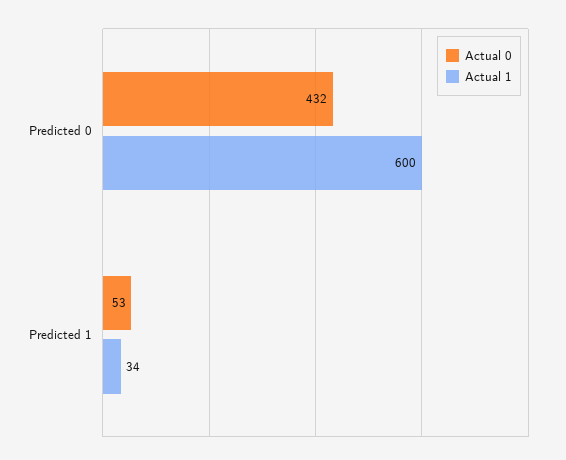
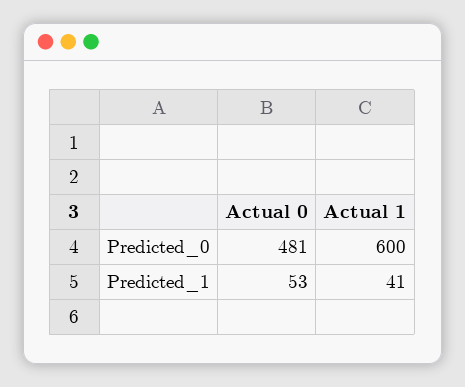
  {
    "Actual 0": {
-     "Predicted 0": 432,
+     "Predicted 0": 481,
      "Predicted 1": 53
    },
    "Actual 1": {
      "Predicted 0": 600,
-     "Predicted 1": 34
+     "Predicted 1": 41
    }
  }

